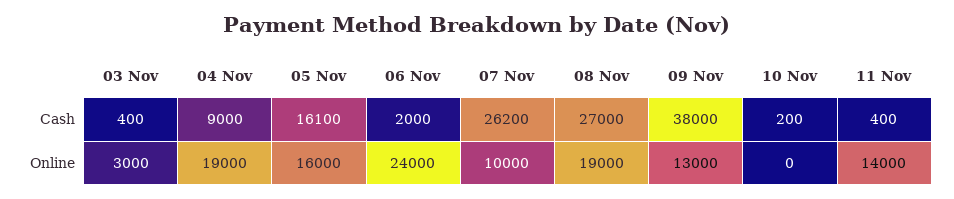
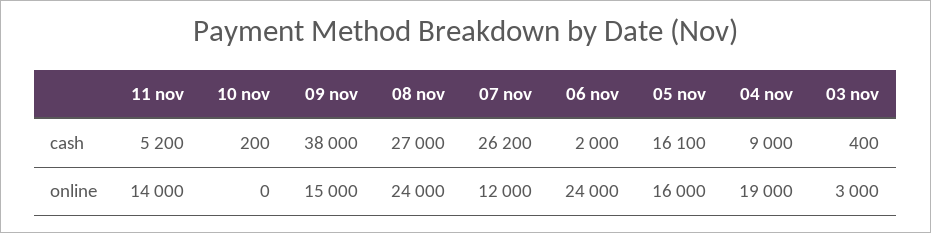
  {
    "03 Nov": {
      "Cash": 400,
      "Online": 3000
    },
    "04 Nov": {
      "Cash": 9000,
      "Online": 19000
    },
    "05 Nov": {
      "Cash": 16100,
      "Online": 16000
    },
    "06 Nov": {
      "Cash": 2000,
      "Online": 24000
    },
    "07 Nov": {
      "Cash": 26200,
-     "Online": 10000
+     "Online": 12000
    },
    "08 Nov": {
      "Cash": 27000,
-     "Online": 19000
+     "Online": 24000
    },
    "09 Nov": {
      "Cash": 38000,
-     "Online": 13000
+     "Online": 15000
    },
    "10 Nov": {
      "Cash": 200,
      "Online": 0
    },
    "11 Nov": {
-     "Cash": 400,
+     "Cash": 5200,
      "Online": 14000
    }
  }

